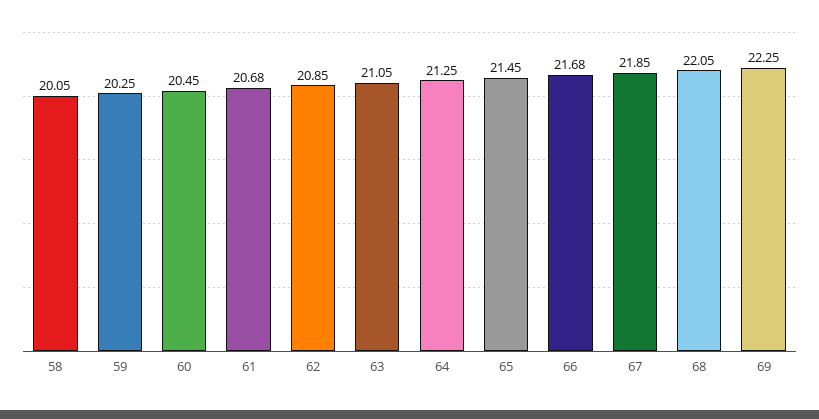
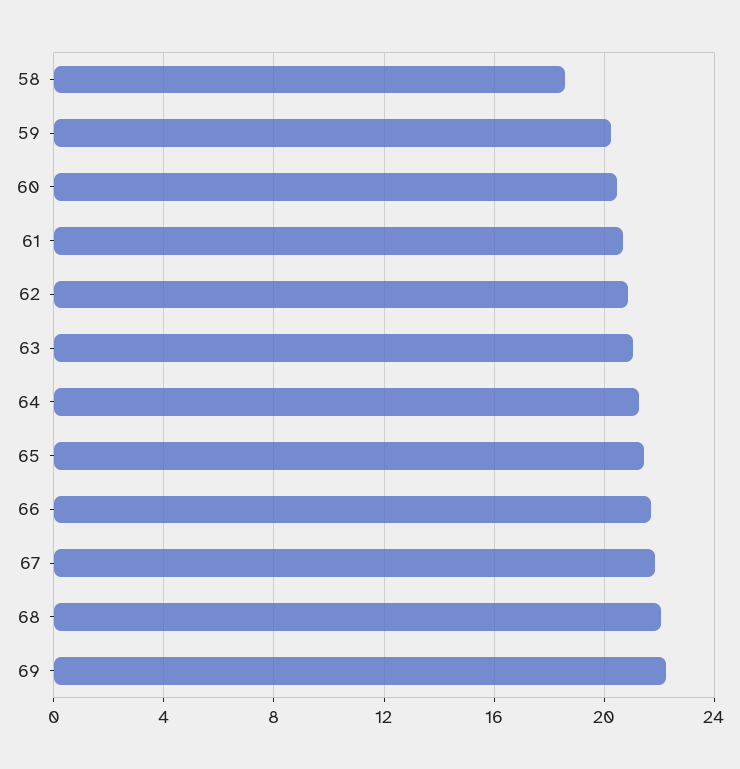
  {
-   "58": 20.05,
+   "58": 18.5,
    "59": 20.25,
    "60": 20.45,
    "61": 20.68,
    "62": 20.85,
    "63": 21.05,
    "64": 21.25,
    "65": 21.45,
    "66": 21.68,
    "67": 21.85,
    "68": 22.05,
    "69": 22.25
  }

